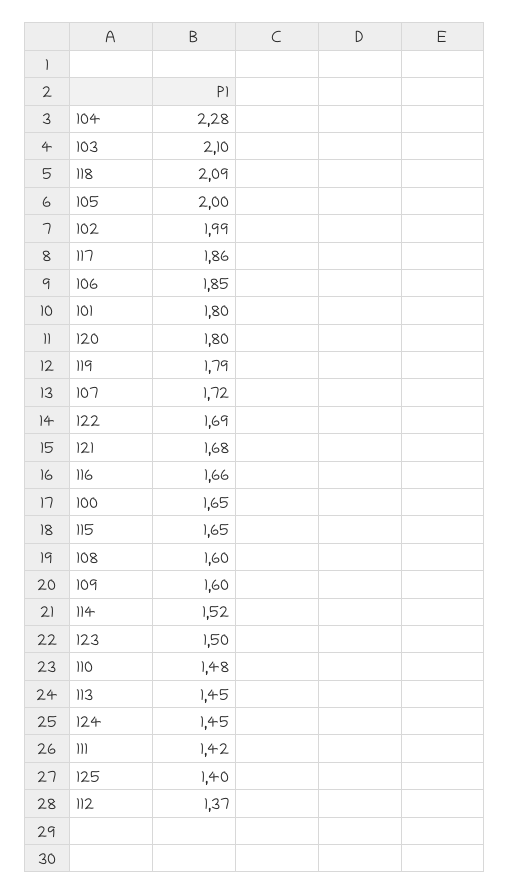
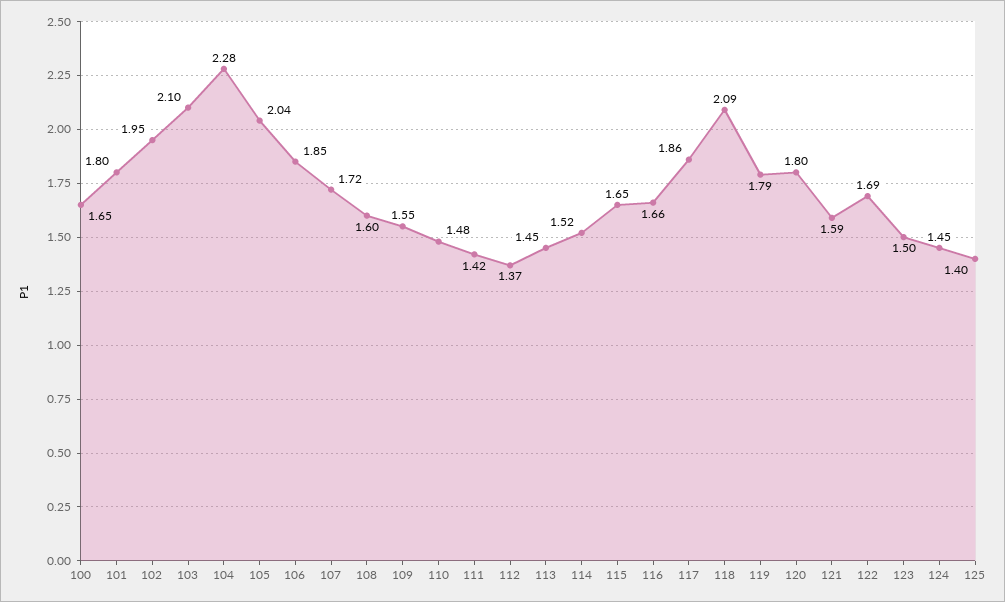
  {
    "104": 2.28,
    "103": 2.1,
    "118": 2.09,
-   "105": 2,
+   "105": 2.04,
-   "102": 1.99,
+   "102": 1.95,
    "117": 1.86,
    "106": 1.85,
    "101": 1.8,
    "120": 1.8,
    "119": 1.79,
    "107": 1.72,
    "122": 1.69,
-   "121": 1.68,
+   "121": 1.59,
    "116": 1.66,
    "100": 1.65,
    "115": 1.65,
    "108": 1.6,
-   "109": 1.6,
+   "109": 1.55,
    "114": 1.52,
    "123": 1.5,
    "110": 1.48,
    "113": 1.45,
    "124": 1.45,
    "111": 1.42,
    "125": 1.4,
    "112": 1.37
  }

